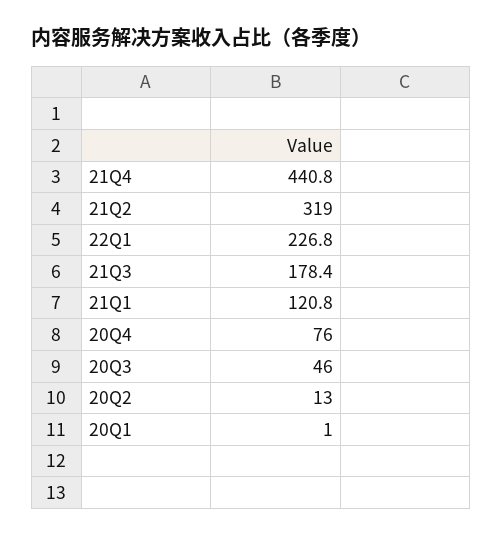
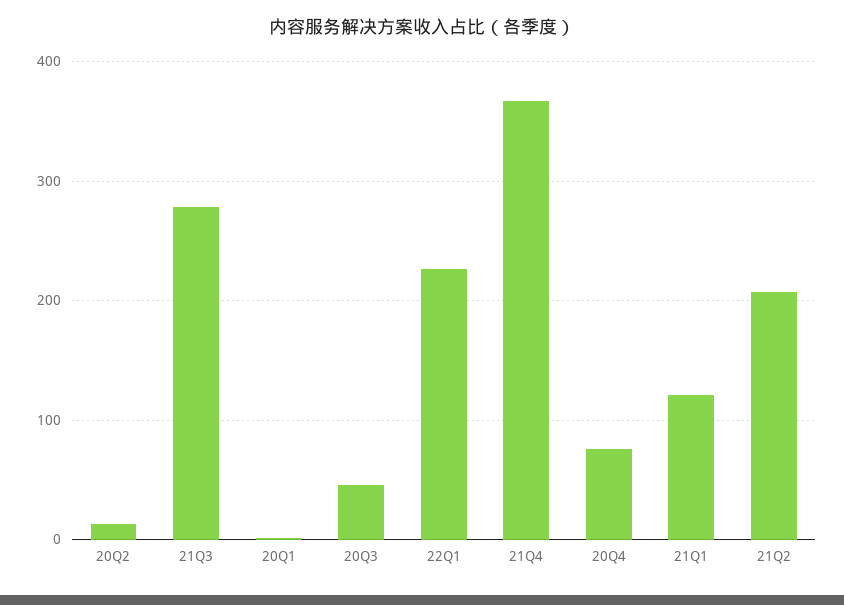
  {
-   "21Q4": 440.8,
+   "21Q4": 370,
-   "21Q2": 319,
+   "21Q2": 210,
    "22Q1": 226.8,
-   "21Q3": 178.4,
+   "21Q3": 280,
    "21Q1": 120.8,
    "20Q4": 76,
    "20Q3": 46,
    "20Q2": 13,
    "20Q1": 1
  }

